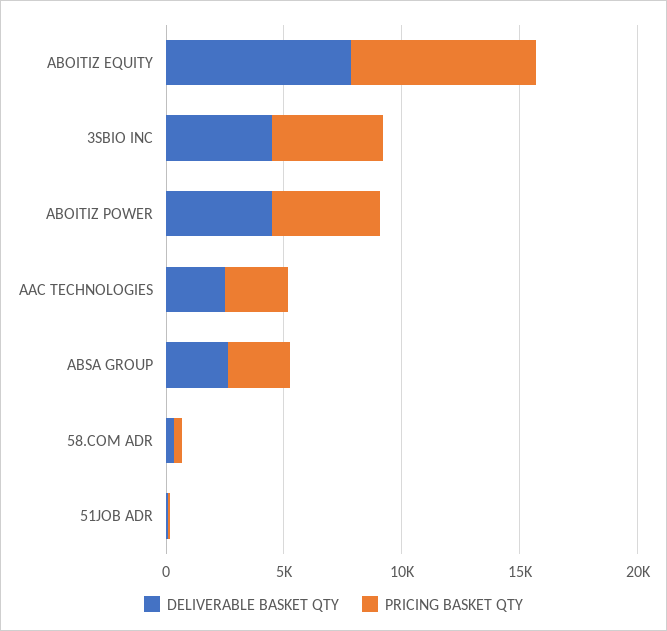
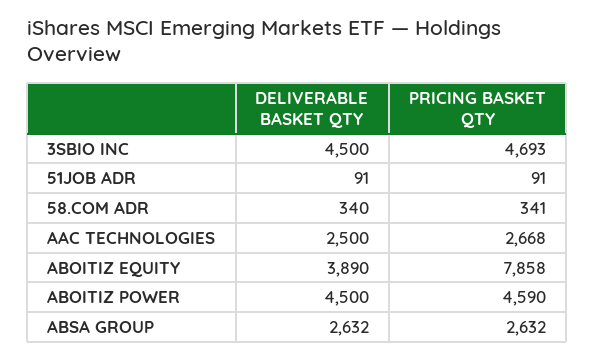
  {
    "DELIVERABLE BASKET QTY": {
-     "ABOITIZ EQUITY": 8000,
+     "ABOITIZ EQUITY": 3890,
      "3SBIO INC": 4500,
      "ABOITIZ POWER": 4500,
      "AAC TECHNOLOGIES": 2500,
      "ABSA GROUP": 2632,
      "58.COM ADR": 340,
      "51JOB ADR": 91
    },
    "PRICING BASKET QTY": {
      "ABOITIZ EQUITY": 7858,
      "3SBIO INC": 4693,
      "ABOITIZ POWER": 4590,
      "AAC TECHNOLOGIES": 2668,
      "ABSA GROUP": 2632,
      "58.COM ADR": 341,
      "51JOB ADR": 91
    }
  }

